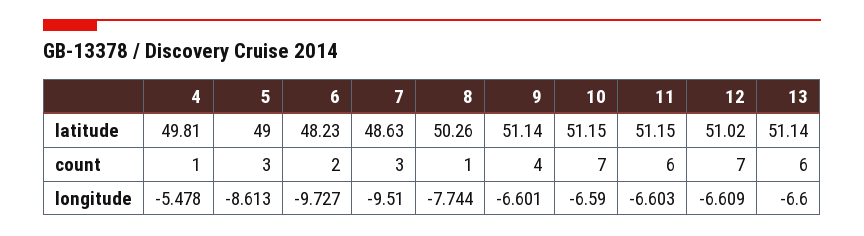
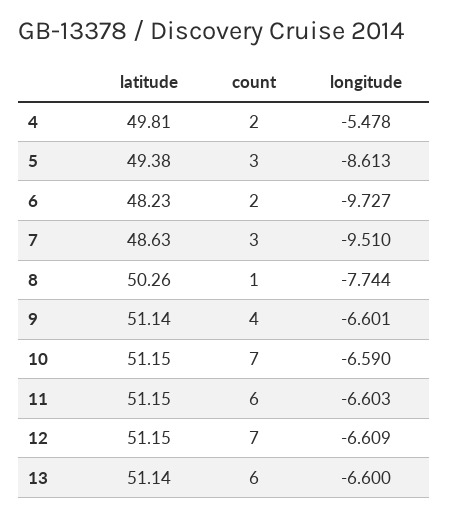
  {
    "4": {
      "latitude": 49.81,
-     "count": 1,
+     "count": 2,
      "longitude": -5.478
    },
    "5": {
-     "latitude": 49,
+     "latitude": 49.38,
      "count": 3,
      "longitude": -8.613
    },
    "6": {
      "latitude": 48.23,
      "count": 2,
      "longitude": -9.727
    },
    "7": {
      "latitude": 48.63,
      "count": 3,
      "longitude": -9.51
    },
    "8": {
      "latitude": 50.26,
      "count": 1,
      "longitude": -7.744
    },
    "9": {
      "latitude": 51.14,
      "count": 4,
      "longitude": -6.601
    },
    "10": {
      "latitude": 51.15,
      "count": 7,
      "longitude": -6.59
    },
    "11": {
      "latitude": 51.15,
      "count": 6,
      "longitude": -6.603
    },
    "12": {
-     "latitude": 51.02,
+     "latitude": 51.15,
      "count": 7,
      "longitude": -6.609
    },
    "13": {
      "latitude": 51.14,
      "count": 6,
      "longitude": -6.6
    }
  }

